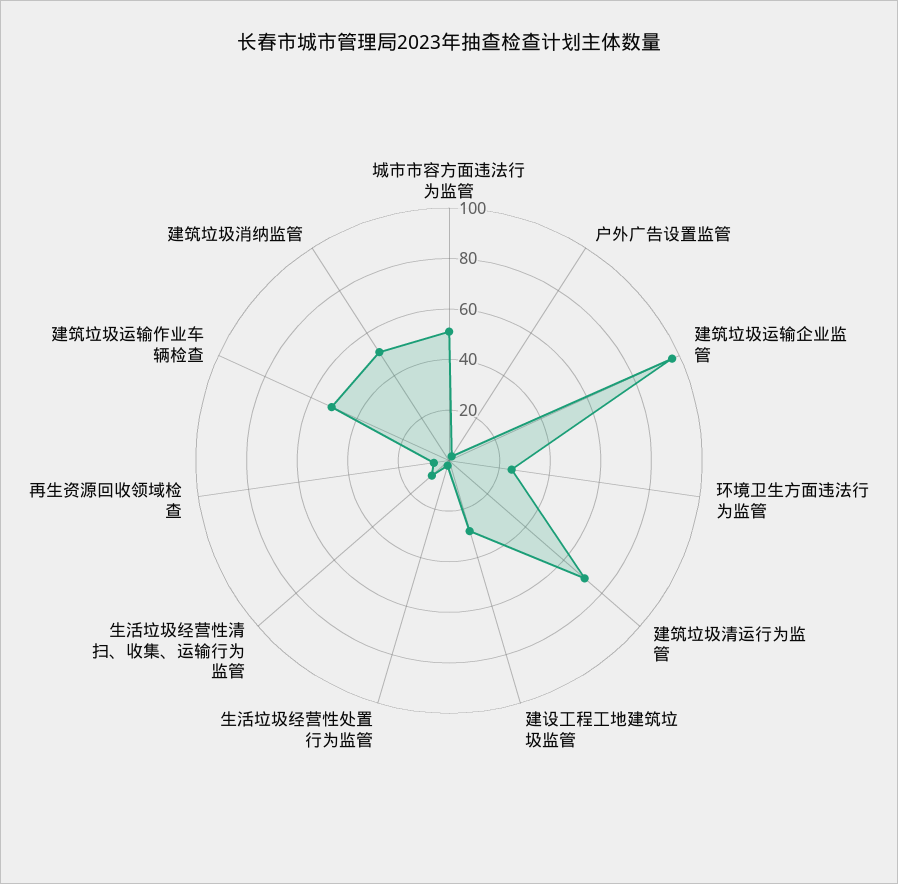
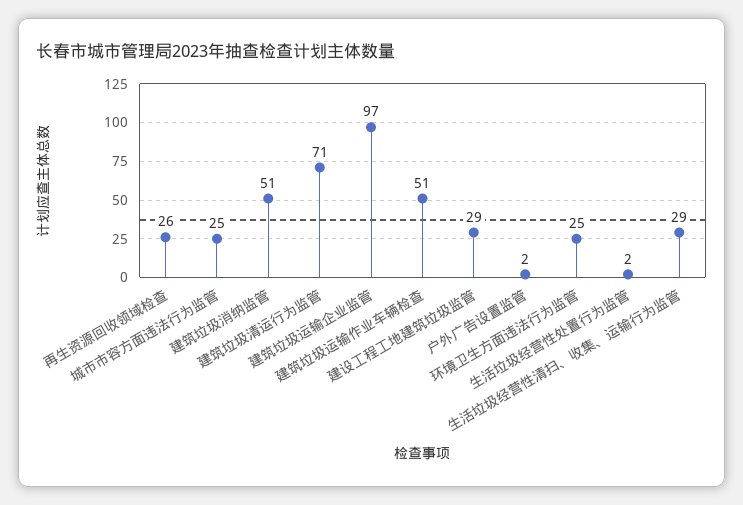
  {
-   "城市市容方面违法行为监管": 50,
+   "城市市容方面违法行为监管": 25,
    "户外广告设置监管": 2,
    "建筑垃圾运输企业监管": 97,
    "环境卫生方面违法行为监管": 25,
    "建筑垃圾清运行为监管": 71,
    "建设工程工地建筑垃圾监管": 29,
    "生活垃圾经营性处置行为监管": 2,
-   "生活垃圾经营性清扫、收集、运输行为监管": 10,
+   "生活垃圾经营性清扫、收集、运输行为监管": 29,
-   "再生资源回收领域检查": 5,
+   "再生资源回收领域检查": 26,
    "建筑垃圾运输作业车辆检查": 51,
    "建筑垃圾消纳监管": 51
  }

